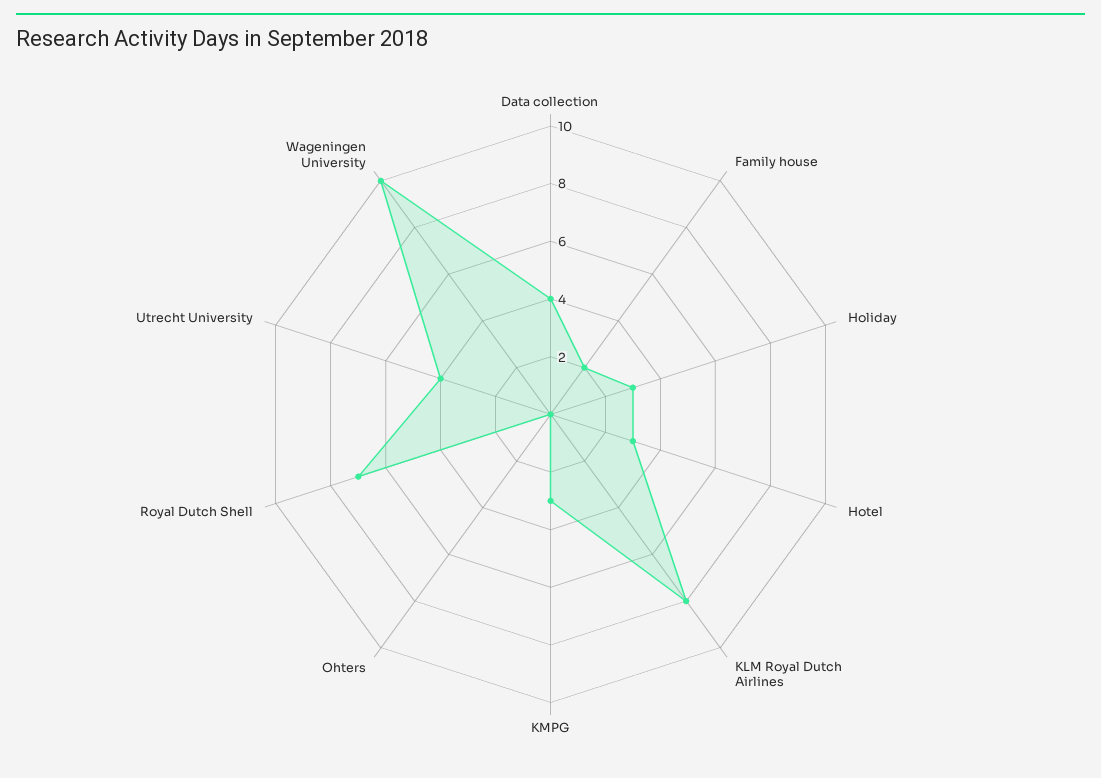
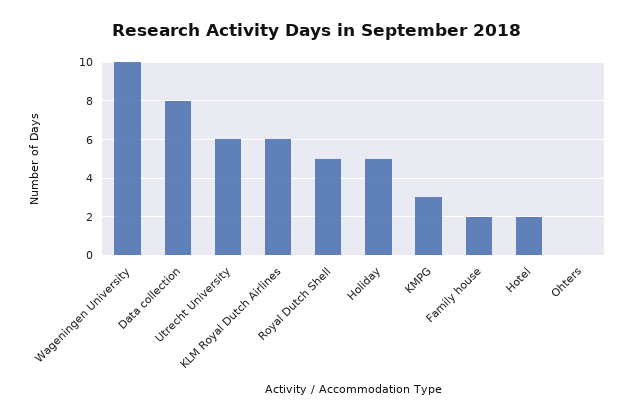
  {
-   "Data collection": 4,
+   "Data collection": 8,
    "Family house": 2,
-   "Holiday": 3,
+   "Holiday": 5,
-   "Hotel": 3,
+   "Hotel": 2,
-   "KLM Royal Dutch Airlines": 8,
+   "KLM Royal Dutch Airlines": 6,
    "KMPG": 3,
    "Ohters": 0,
-   "Royal Dutch Shell": 7,
+   "Royal Dutch Shell": 5,
-   "Utrecht University": 4,
+   "Utrecht University": 6,
    "Wageningen University": 10
  }

